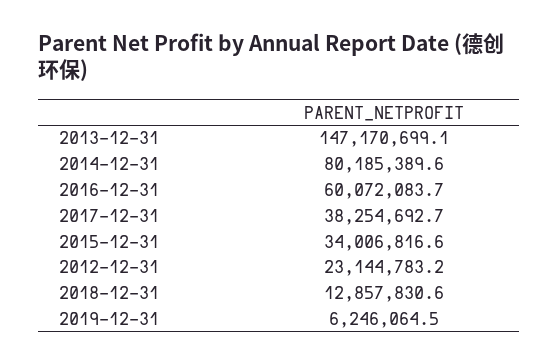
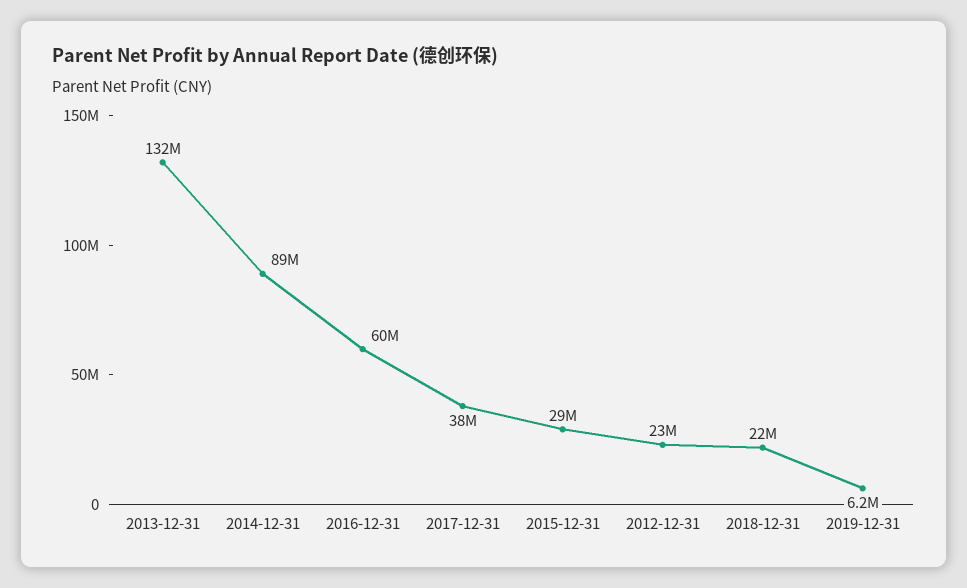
  {
-   "2013-12-31": 147170699.1,
+   "2013-12-31": 132000000,
-   "2014-12-31": 80185389.6,
+   "2014-12-31": 89000000,
    "2016-12-31": 60072083.7,
    "2017-12-31": 38254692.7,
-   "2015-12-31": 34006816.6,
+   "2015-12-31": 29000000,
    "2012-12-31": 23144783.2,
-   "2018-12-31": 12857830.6,
+   "2018-12-31": 22000000,
    "2019-12-31": 6246064.5
  }

